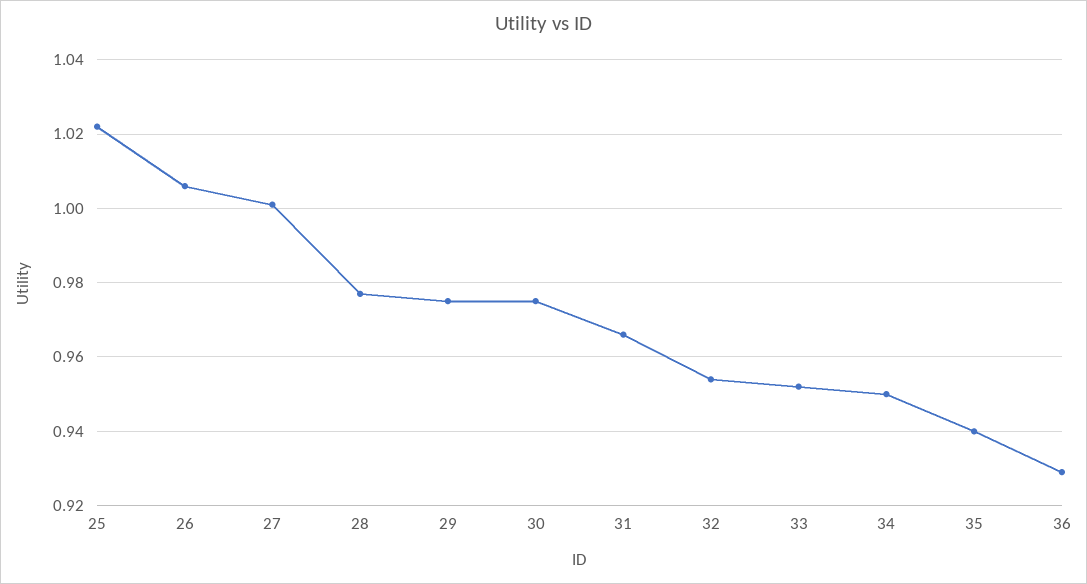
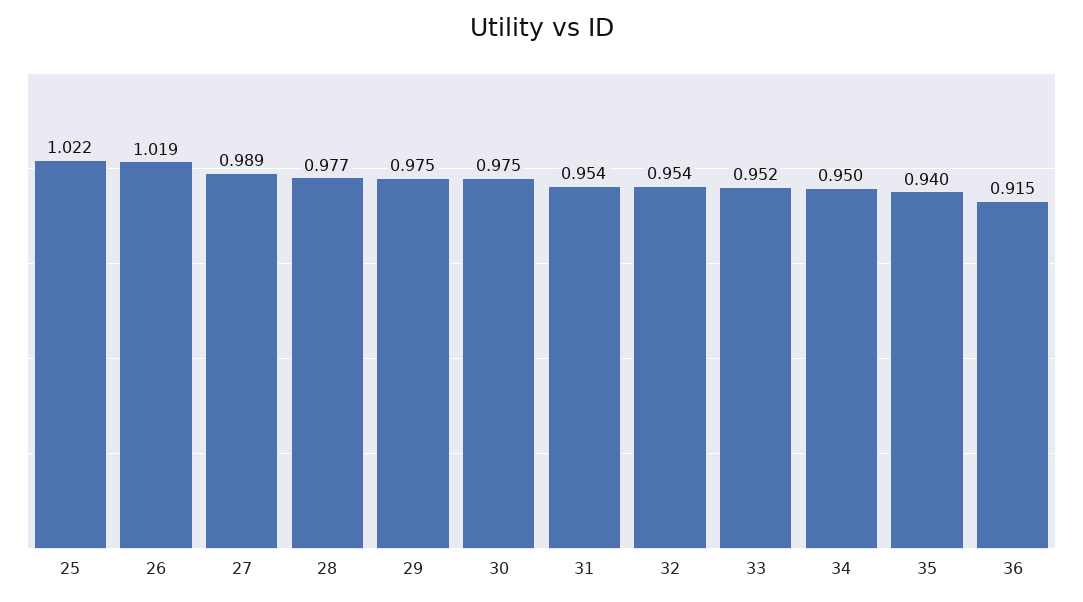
  {
    "25": 1.022,
-   "26": 1.005,
+   "26": 1.019,
-   "27": 1,
+   "27": 0.989,
    "28": 0.977,
    "29": 0.975,
    "30": 0.975,
-   "31": 0.965,
+   "31": 0.954,
    "32": 0.954,
    "33": 0.952,
    "34": 0.95,
    "35": 0.94,
-   "36": 0.93
+   "36": 0.915
  }

